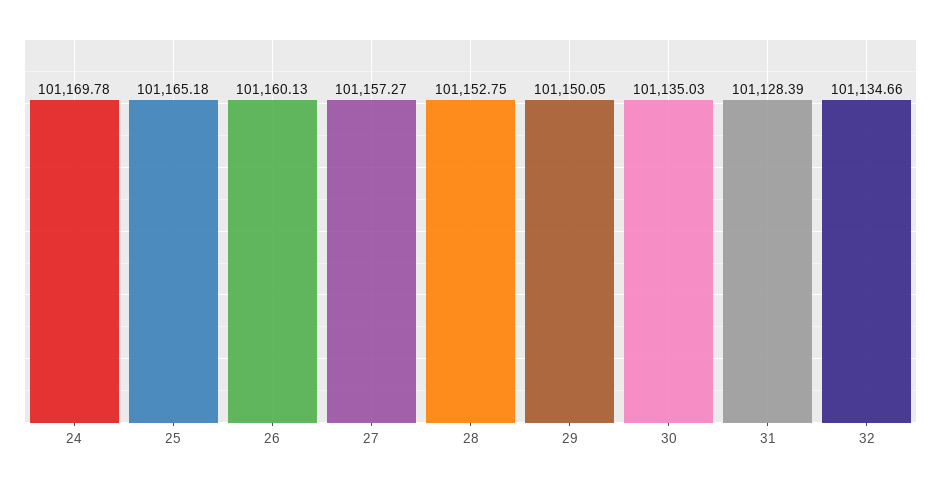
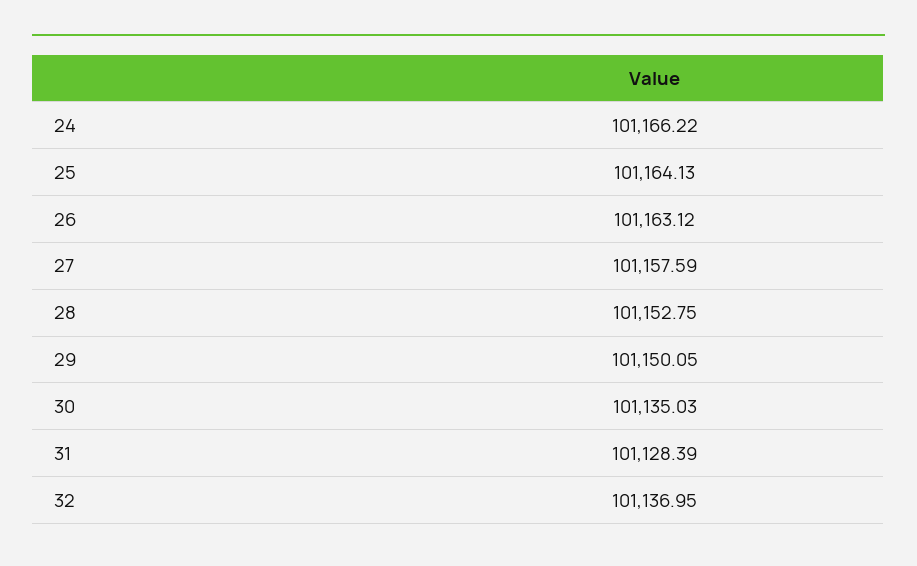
  {
-   "24": 101169.78,
+   "24": 101166.22,
-   "25": 101165.18,
+   "25": 101164.13,
-   "26": 101160.13,
+   "26": 101163.12,
-   "27": 101157.27,
+   "27": 101157.59,
    "28": 101152.75,
    "29": 101150.05,
    "30": 101135.03,
    "31": 101128.39,
-   "32": 101134.66
+   "32": 101136.95
  }

